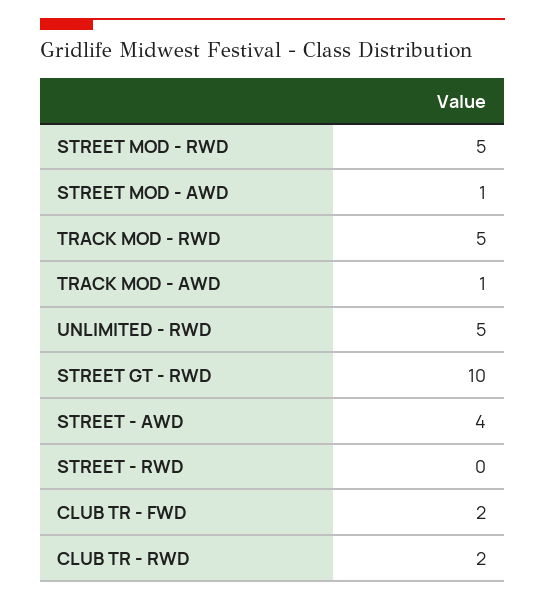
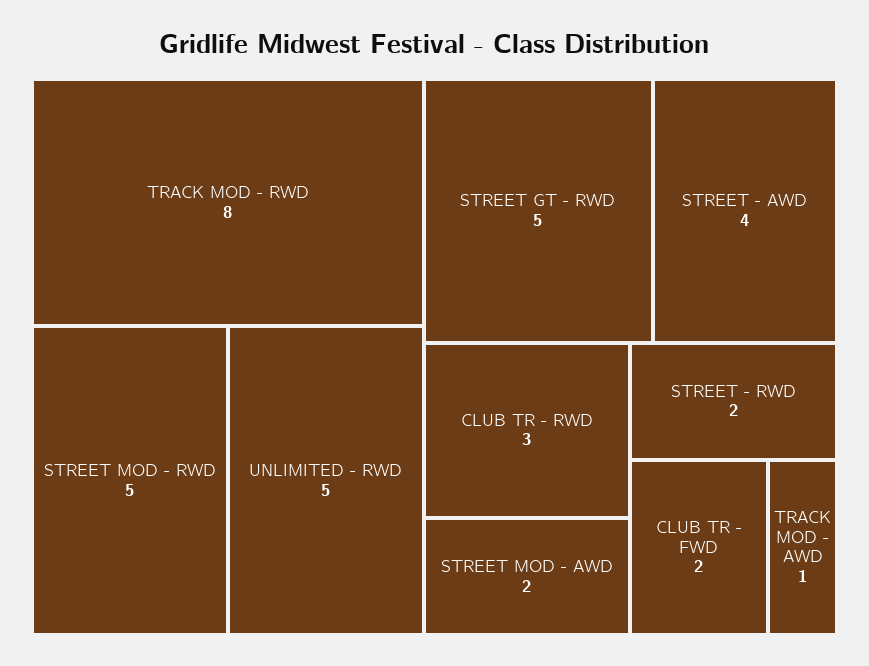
  {
    "STREET MOD - RWD": 5,
-   "STREET MOD - AWD": 1,
+   "STREET MOD - AWD": 2,
-   "TRACK MOD - RWD": 5,
+   "TRACK MOD - RWD": 8,
    "TRACK MOD - AWD": 1,
    "UNLIMITED - RWD": 5,
-   "STREET GT - RWD": 10,
+   "STREET GT - RWD": 5,
    "STREET - AWD": 4,
-   "STREET - RWD": 0,
+   "STREET - RWD": 2,
    "CLUB TR - FWD": 2,
-   "CLUB TR - RWD": 2
+   "CLUB TR - RWD": 3
  }

